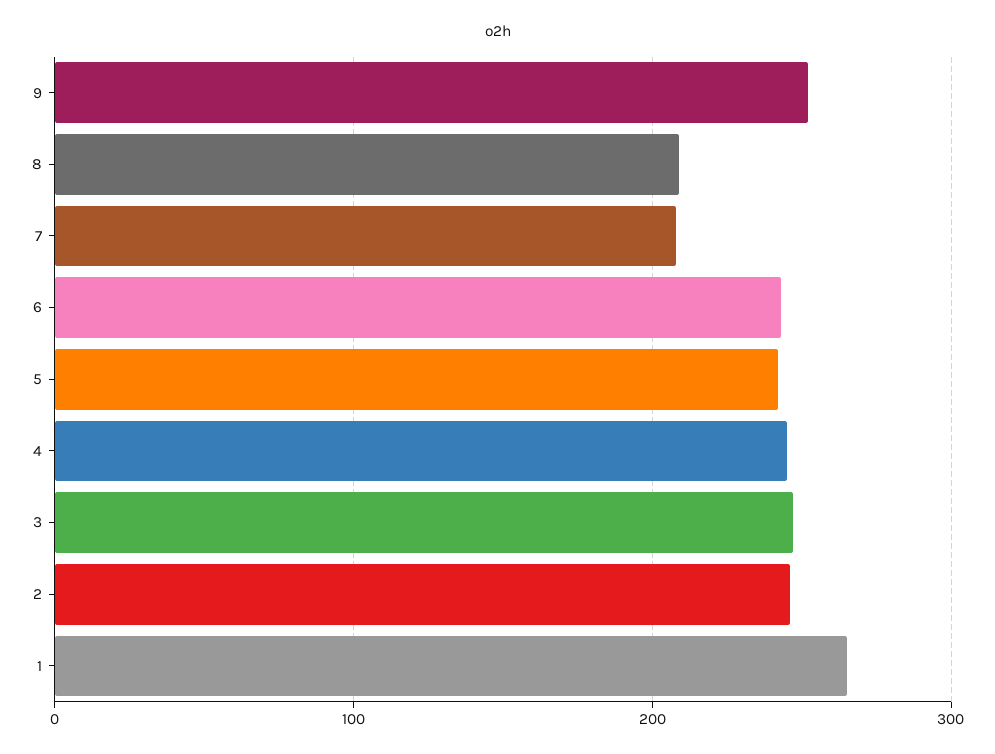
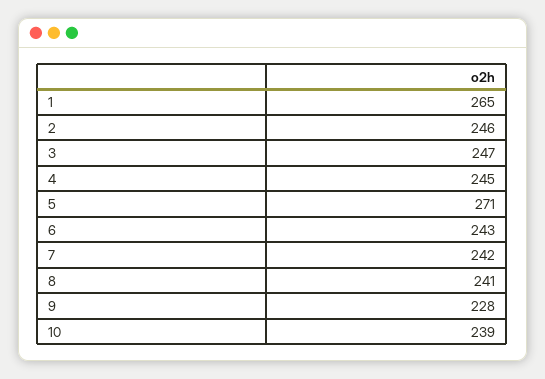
  {
-   "9": 250,
+   "9": 228,
-   "8": 210,
+   "8": 241,
-   "7": 210,
+   "7": 242,
    "6": 243,
-   "5": 240,
+   "5": 271,
    "4": 245,
    "3": 247,
    "2": 246,
-   "1": 265
+   "1": 265,
+   "10": 239
  }

